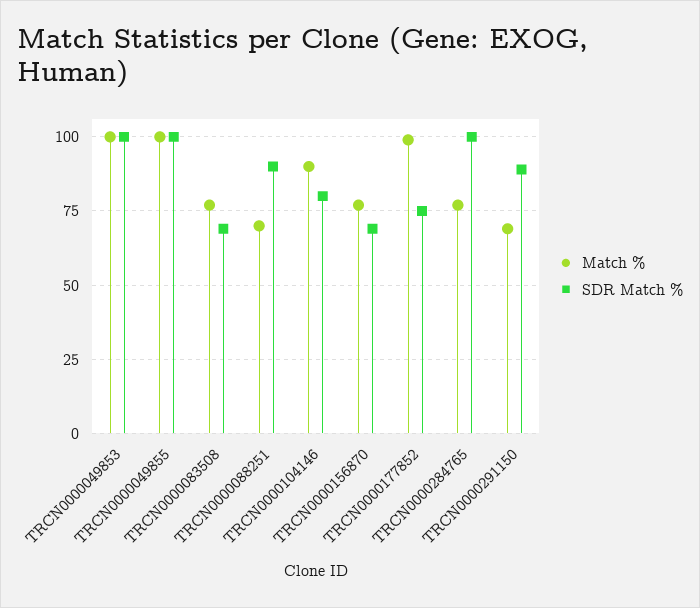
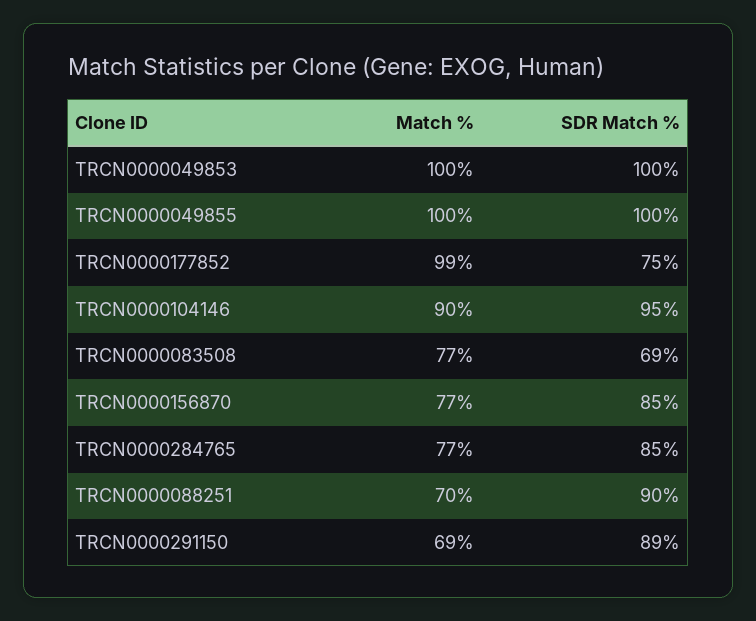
  {
    "Match %": {
      "TRCN0000049853": 100,
      "TRCN0000049855": 100,
      "TRCN0000083508": 77,
      "TRCN0000088251": 70,
      "TRCN0000104146": 90,
      "TRCN0000156870": 77,
      "TRCN0000177852": 99,
      "TRCN0000284765": 77,
      "TRCN0000291150": 69
    },
    "SDR Match %": {
      "TRCN0000049853": 100,
      "TRCN0000049855": 100,
      "TRCN0000083508": 69,
      "TRCN0000088251": 90,
-     "TRCN0000104146": 80,
+     "TRCN0000104146": 95,
-     "TRCN0000156870": 70,
+     "TRCN0000156870": 85,
      "TRCN0000177852": 75,
-     "TRCN0000284765": 100,
+     "TRCN0000284765": 85,
      "TRCN0000291150": 89
    }
  }

